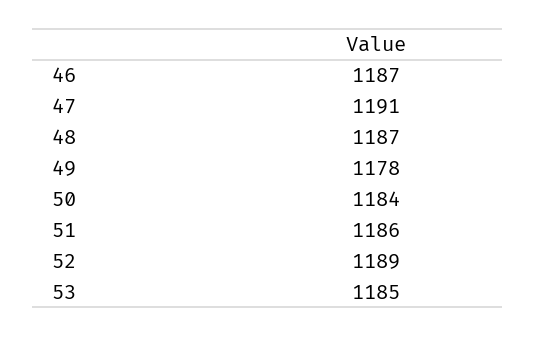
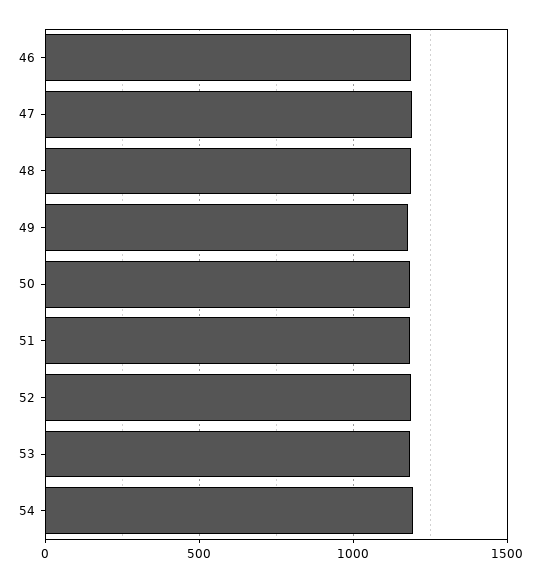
  {
    "46": 1187,
    "47": 1191,
    "48": 1187,
    "49": 1178,
    "50": 1184,
    "51": 1186,
    "52": 1189,
-   "53": 1185
+   "53": 1185,
+   "54": 1200
  }

